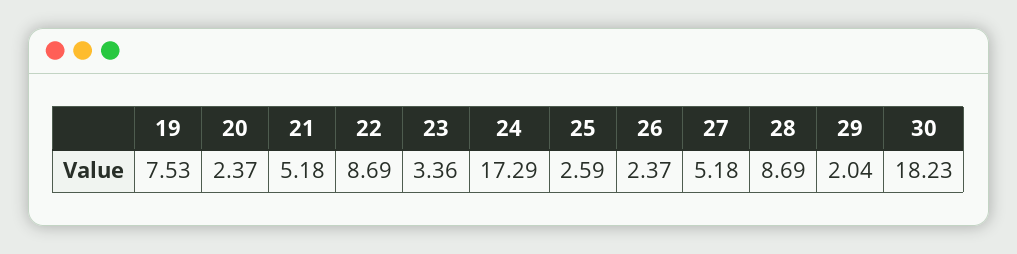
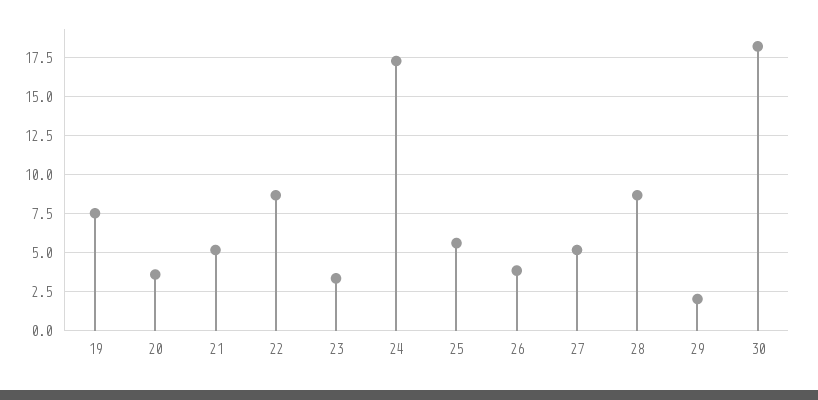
  {
    "19": 7.53,
-   "20": 2.37,
+   "20": 3.5,
    "21": 5.18,
    "22": 8.69,
    "23": 3.36,
    "24": 17.29,
-   "25": 2.59,
+   "25": 5.5,
-   "26": 2.37,
+   "26": 4,
    "27": 5.18,
    "28": 8.69,
    "29": 2.04,
    "30": 18.23
  }

